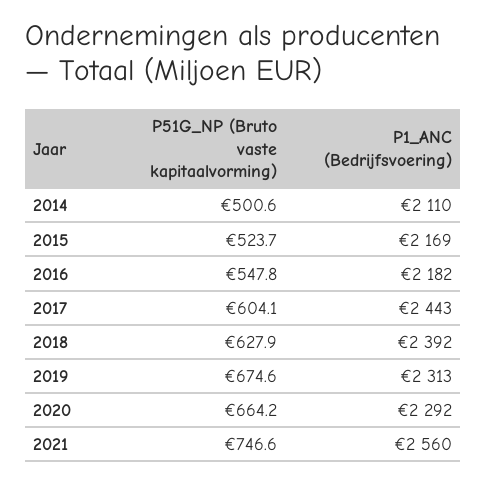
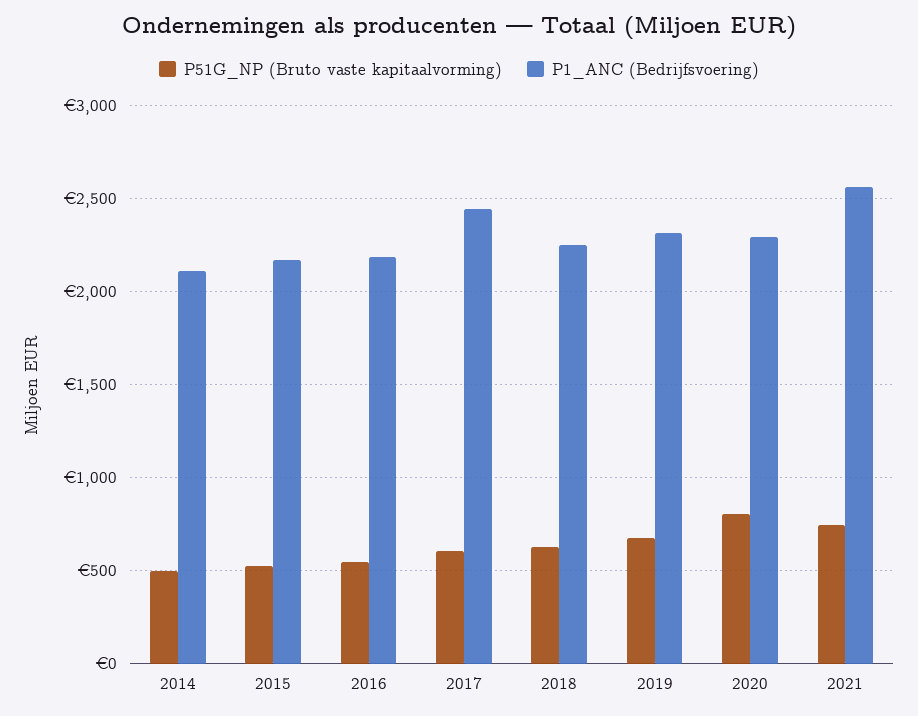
  {
    "P51G_NP (Bruto vaste kapitaalvorming)": {
      "2014": 500.6,
      "2015": 523.7,
      "2016": 547.8,
      "2017": 604.1,
      "2018": 627.9,
      "2019": 674.6,
-     "2020": 664.2,
+     "2020": 800,
      "2021": 746.6
    },
    "P1_ANC (Bedrijfsvoering)": {
      "2014": 2110,
      "2015": 2169,
      "2016": 2182,
      "2017": 2443,
-     "2018": 2392,
+     "2018": 2250,
      "2019": 2313,
      "2020": 2292,
      "2021": 2560
    }
  }

